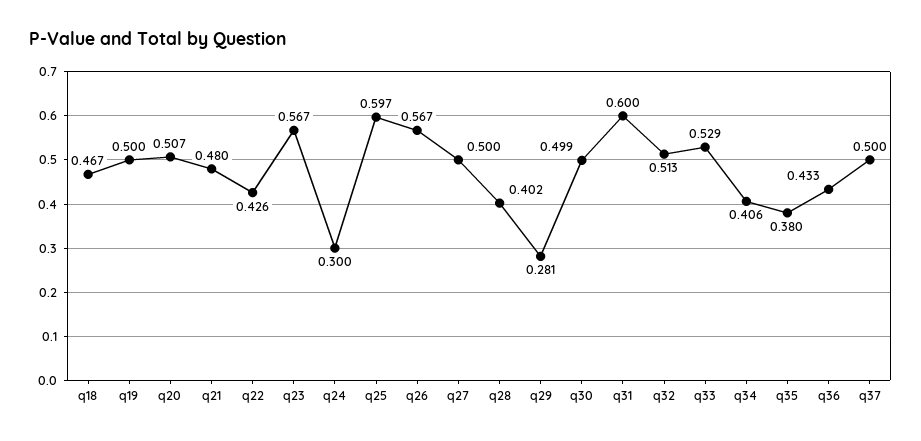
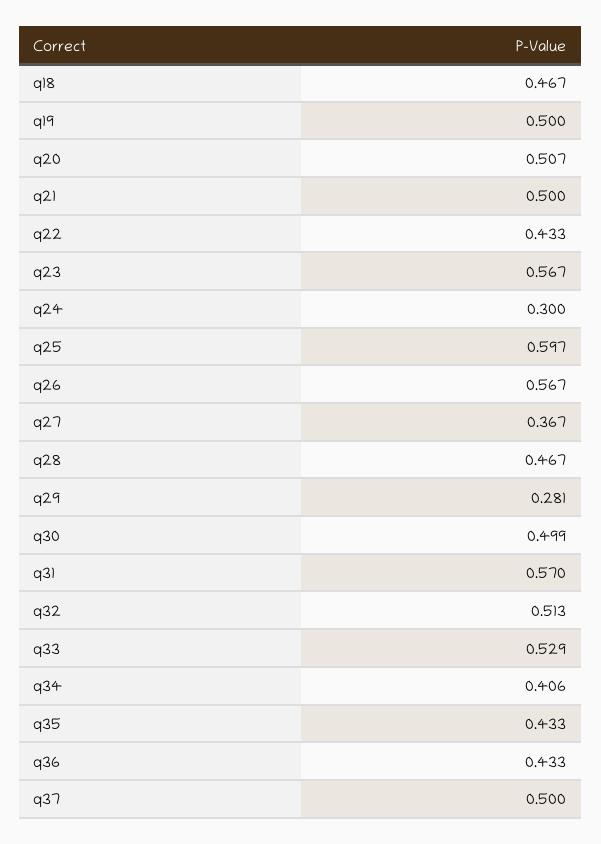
  {
    "q18": 0.467,
    "q19": 0.5,
    "q20": 0.507,
-   "q21": 0.48,
+   "q21": 0.5,
-   "q22": 0.426,
+   "q22": 0.433,
    "q23": 0.567,
    "q24": 0.3,
    "q25": 0.597,
    "q26": 0.567,
-   "q27": 0.5,
+   "q27": 0.367,
-   "q28": 0.402,
+   "q28": 0.467,
    "q29": 0.281,
    "q30": 0.499,
-   "q31": 0.6,
+   "q31": 0.57,
    "q32": 0.513,
    "q33": 0.529,
    "q34": 0.406,
-   "q35": 0.38,
+   "q35": 0.433,
    "q36": 0.433,
    "q37": 0.5
  }

